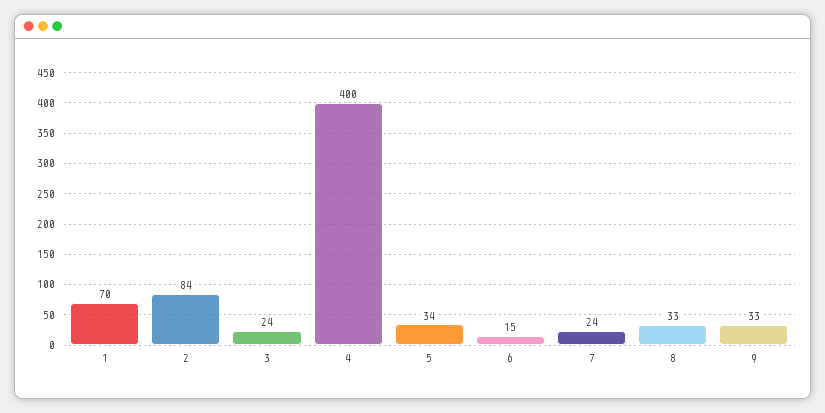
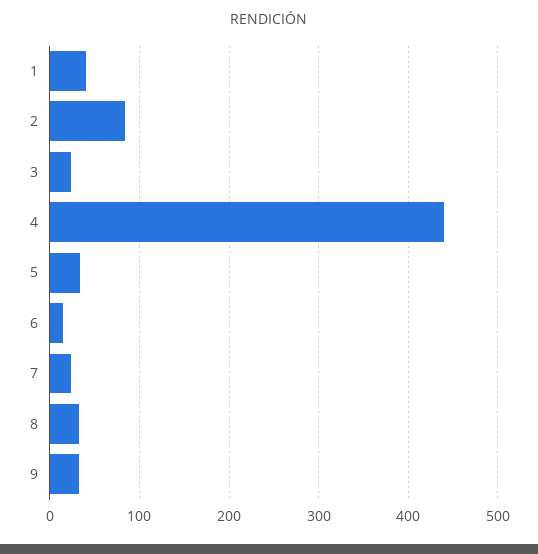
  {
-   "1": 70,
+   "1": 40,
    "2": 84,
    "3": 24,
-   "4": 400,
+   "4": 440,
    "5": 34,
    "6": 15,
    "7": 24,
    "8": 33,
    "9": 33
  }

